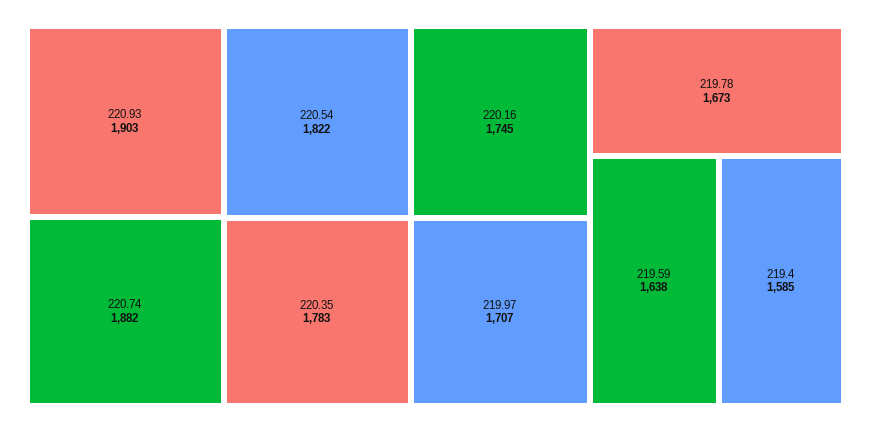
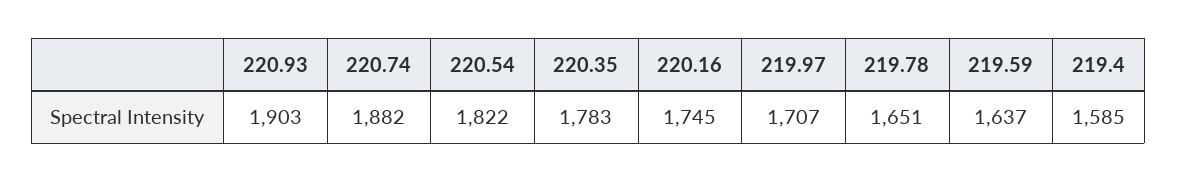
  {
    "220.93": 1903,
    "220.74": 1882,
    "220.54": 1822,
    "220.35": 1783,
    "220.16": 1745,
    "219.97": 1707,
-   "219.78": 1673,
+   "219.78": 1651,
-   "219.59": 1638,
+   "219.59": 1637,
    "219.4": 1585
  }

